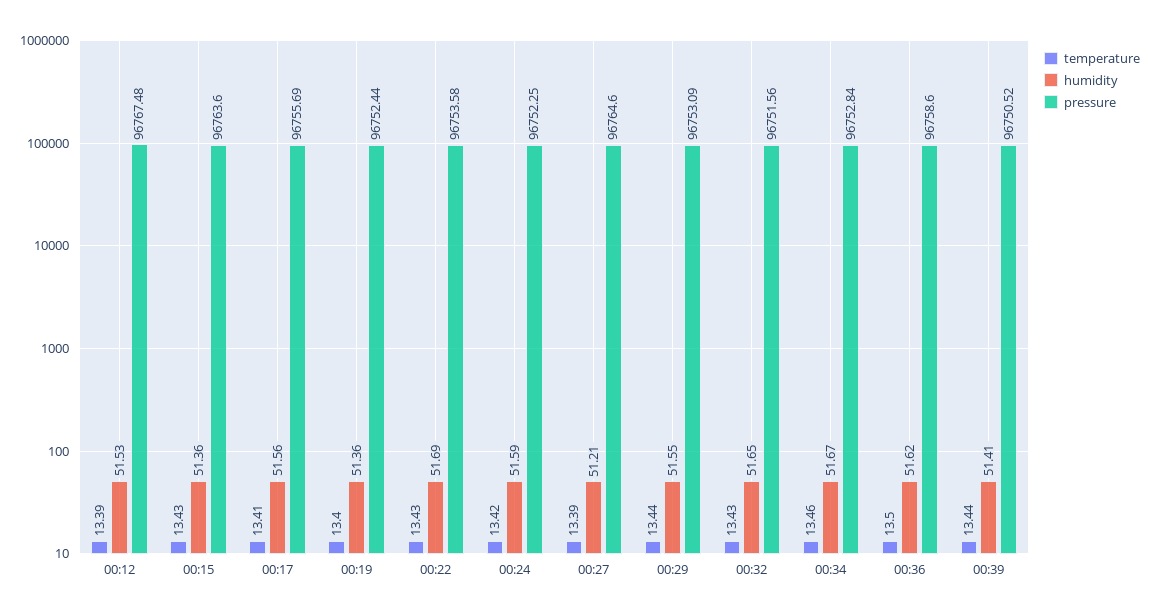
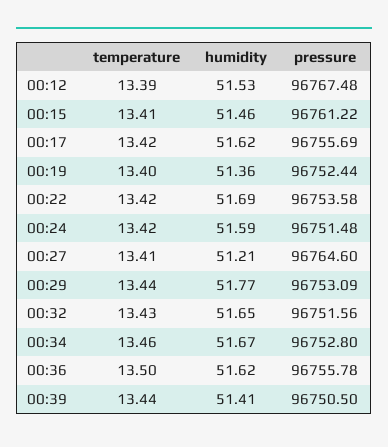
  {
    "temperature": {
      "00:12": 13.39,
-     "00:15": 13.43,
+     "00:15": 13.41,
-     "00:17": 13.41,
+     "00:17": 13.42,
      "00:19": 13.4,
-     "00:22": 13.43,
+     "00:22": 13.42,
      "00:24": 13.42,
-     "00:27": 13.39,
+     "00:27": 13.41,
      "00:29": 13.44,
      "00:32": 13.43,
      "00:34": 13.46,
      "00:36": 13.5,
      "00:39": 13.44
    },
    "humidity": {
      "00:12": 51.53,
-     "00:15": 51.36,
+     "00:15": 51.46,
-     "00:17": 51.56,
+     "00:17": 51.62,
      "00:19": 51.36,
      "00:22": 51.69,
      "00:24": 51.59,
      "00:27": 51.21,
-     "00:29": 51.55,
+     "00:29": 51.77,
      "00:32": 51.65,
      "00:34": 51.67,
      "00:36": 51.62,
      "00:39": 51.41
    },
    "pressure": {
      "00:12": 96767.48,
-     "00:15": 96763.6,
+     "00:15": 96761.22,
      "00:17": 96755.69,
      "00:19": 96752.44,
      "00:22": 96753.58,
-     "00:24": 96752.25,
+     "00:24": 96751.48,
      "00:27": 96764.6,
      "00:29": 96753.09,
      "00:32": 96751.56,
-     "00:34": 96752.84,
+     "00:34": 96752.8,
-     "00:36": 96758.6,
+     "00:36": 96755.78,
-     "00:39": 96750.52
+     "00:39": 96750.5
    }
  }

